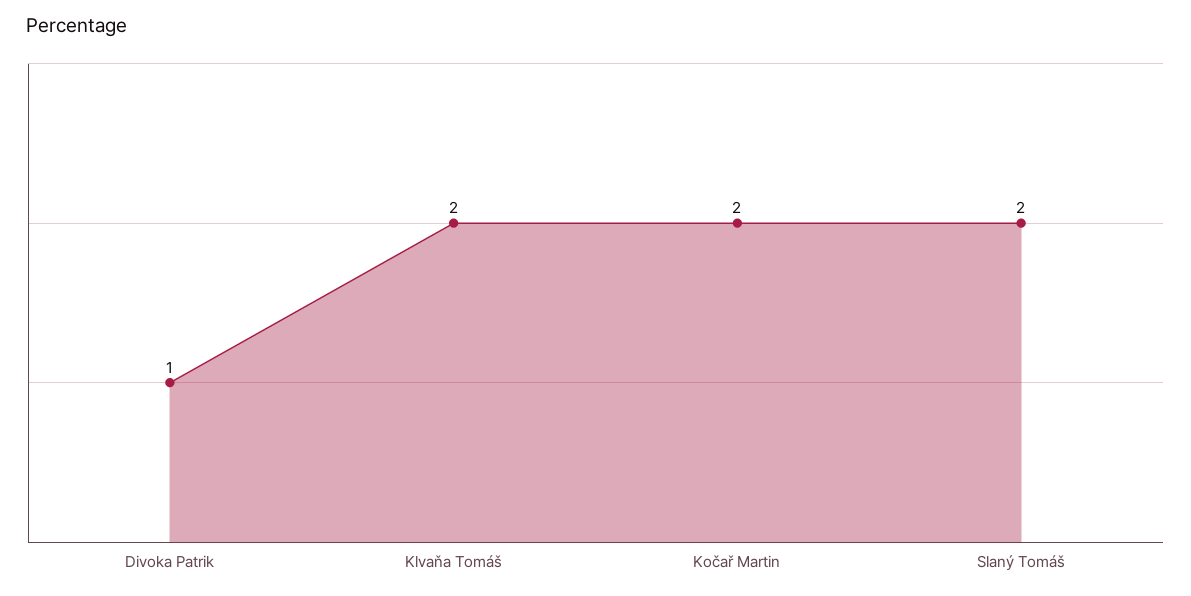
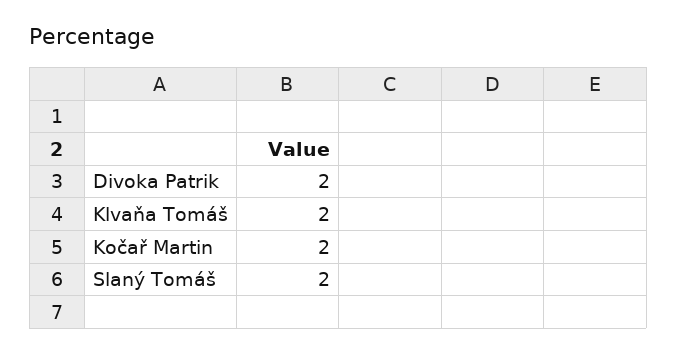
  {
-   "Divoka Patrik": 1,
+   "Divoka Patrik": 2,
    "Klvaňa Tomáš": 2,
    "Kočař Martin": 2,
    "Slaný Tomáš": 2
  }

